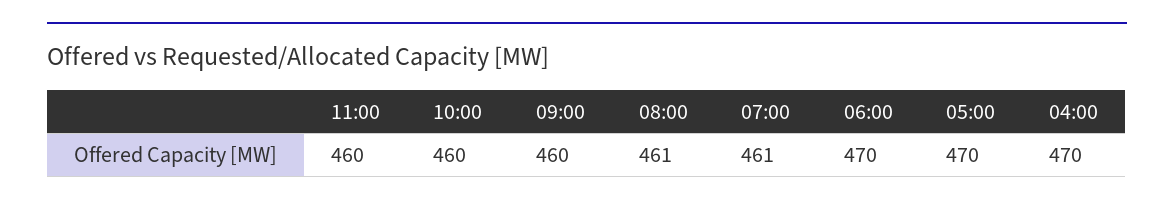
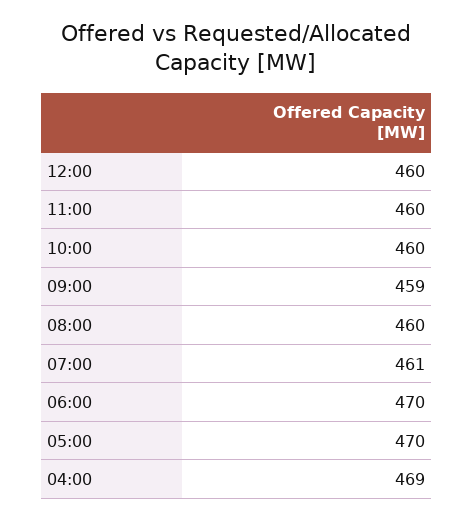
  {
    "11:00": 460,
    "10:00": 460,
-   "09:00": 460,
+   "09:00": 459,
-   "08:00": 461,
+   "08:00": 460,
    "07:00": 461,
    "06:00": 470,
    "05:00": 470,
-   "04:00": 470
+   "04:00": 469,
+   "12:00": 460
  }

